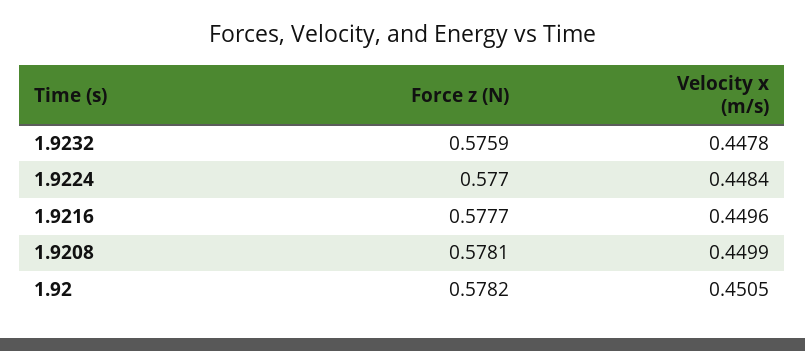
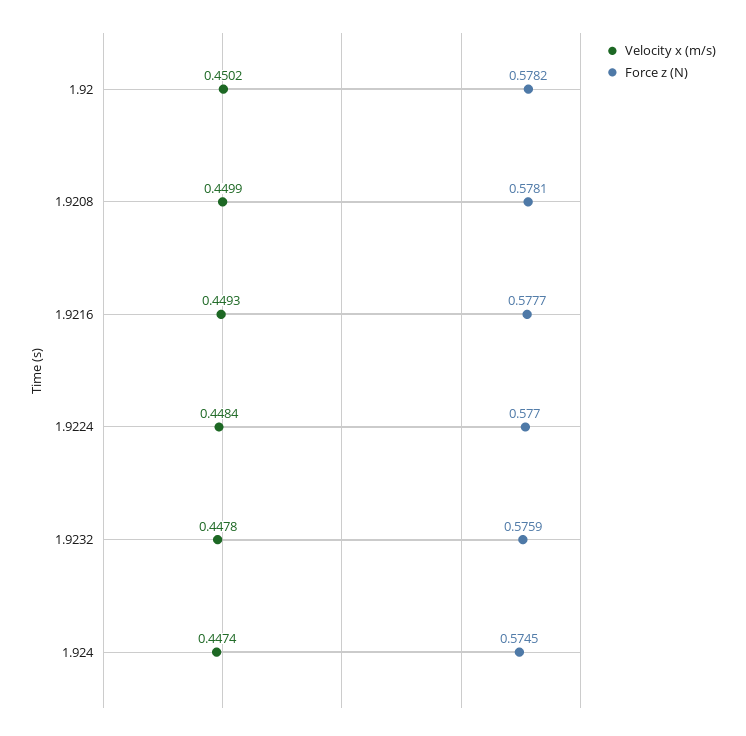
  {
    "Force z (N)": {
      "1.9232": 0.5759,
      "1.9224": 0.577,
      "1.9216": 0.5777,
      "1.9208": 0.5781,
-     "1.92": 0.5782
+     "1.92": 0.5782,
+     "1.924": 0.5745
    },
    "Velocity x (m/s)": {
      "1.9232": 0.4478,
      "1.9224": 0.4484,
-     "1.9216": 0.4496,
+     "1.9216": 0.4493,
      "1.9208": 0.4499,
-     "1.92": 0.4505
+     "1.92": 0.4502,
+     "1.924": 0.4474
    }
  }

